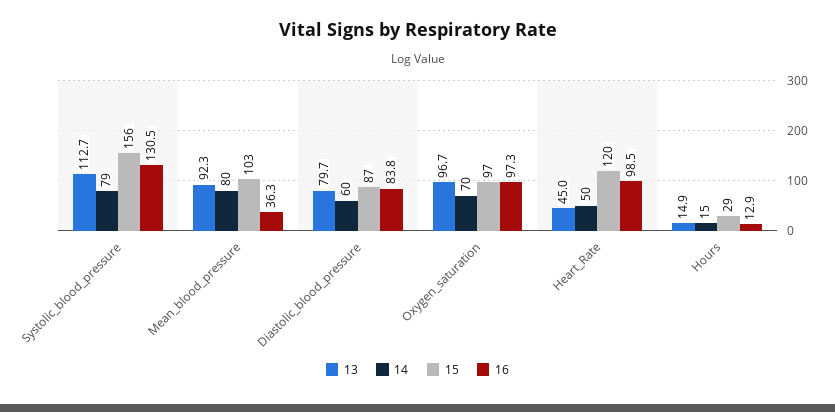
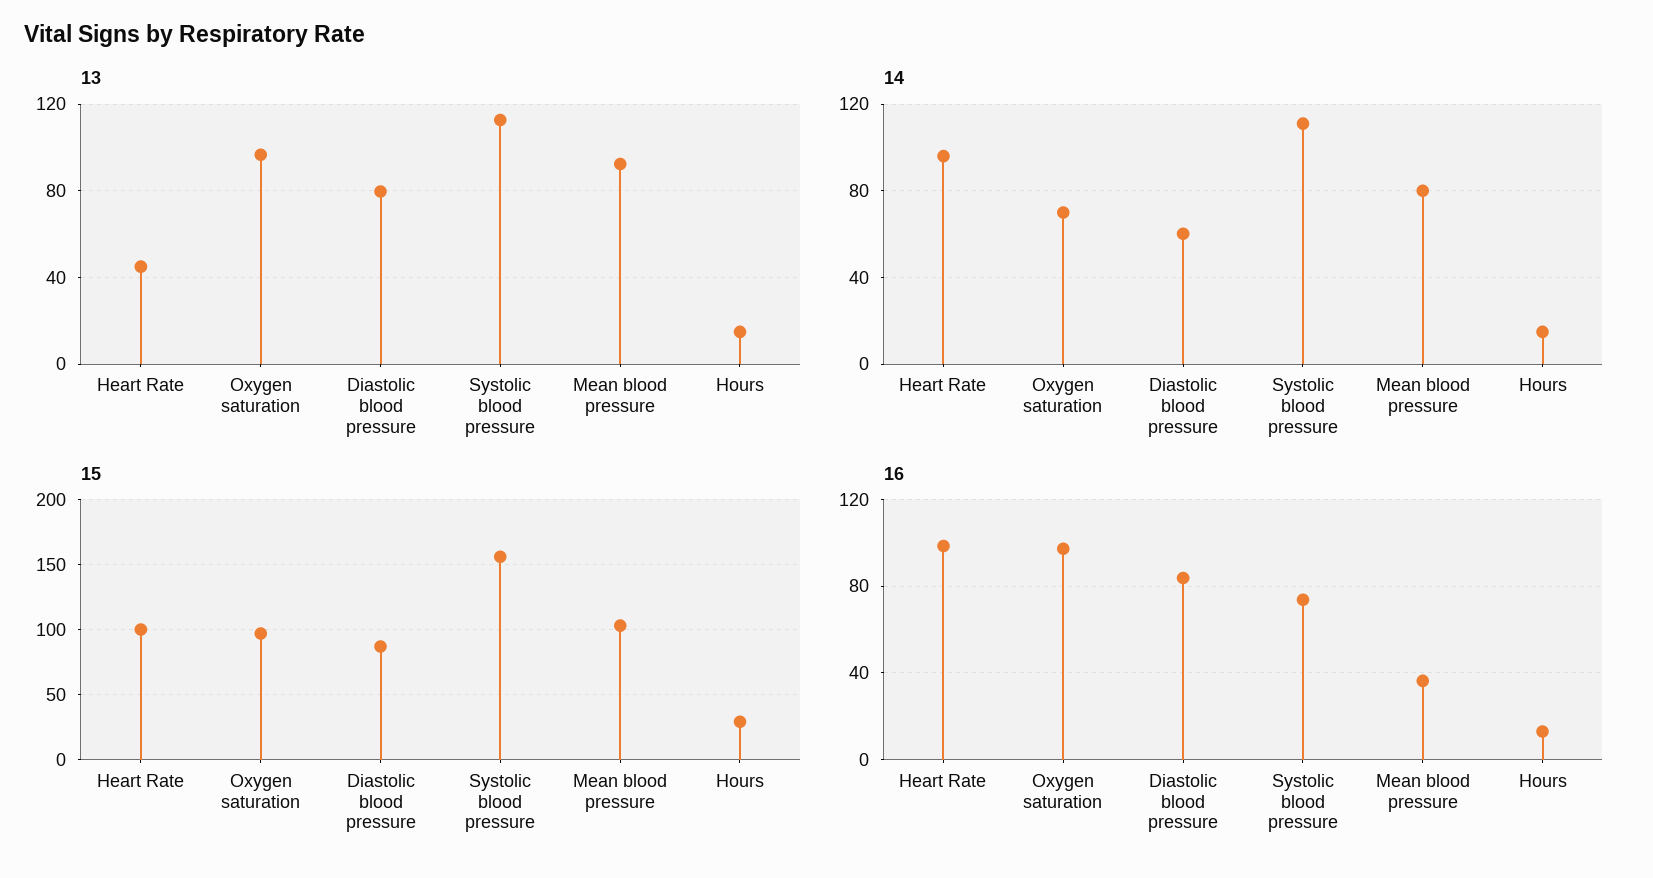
  {
    "13": {
      "Systolic_blood_pressure": 112.7,
      "Mean_blood_pressure": 92.3,
      "Diastolic_blood_pressure": 79.7,
      "Oxygen_saturation": 96.7,
      "Heart_Rate": 45,
      "Hours": 14.9
    },
    "14": {
-     "Systolic_blood_pressure": 79,
+     "Systolic_blood_pressure": 110,
      "Mean_blood_pressure": 80,
      "Diastolic_blood_pressure": 60,
      "Oxygen_saturation": 70,
-     "Heart_Rate": 50,
+     "Heart_Rate": 95,
      "Hours": 15
    },
    "15": {
      "Systolic_blood_pressure": 156,
      "Mean_blood_pressure": 103,
      "Diastolic_blood_pressure": 87,
      "Oxygen_saturation": 97,
-     "Heart_Rate": 120,
+     "Heart_Rate": 100,
      "Hours": 29
    },
    "16": {
-     "Systolic_blood_pressure": 130.5,
+     "Systolic_blood_pressure": 75,
      "Mean_blood_pressure": 36.3,
      "Diastolic_blood_pressure": 83.8,
      "Oxygen_saturation": 97.3,
      "Heart_Rate": 98.5,
      "Hours": 12.9
    }
  }

